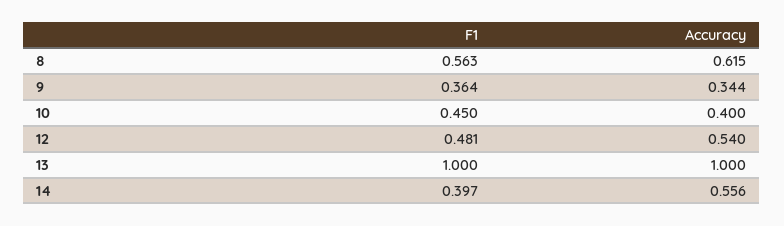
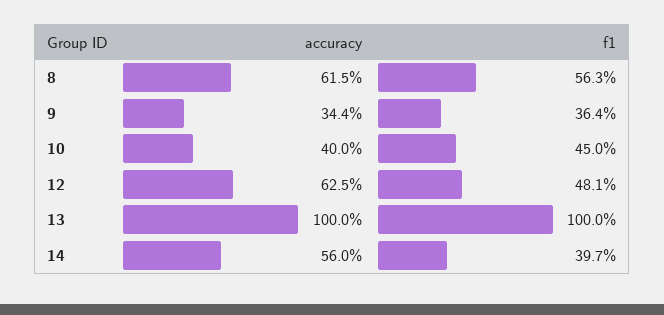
  {
    "F1": {
      "8": 0.563,
      "9": 0.364,
      "10": 0.45,
      "12": 0.481,
      "13": 1,
      "14": 0.397
    },
    "Accuracy": {
      "8": 0.615,
      "9": 0.344,
      "10": 0.4,
-     "12": 0.54,
+     "12": 0.625,
      "13": 1,
-     "14": 0.556
+     "14": 0.56
    }
  }

